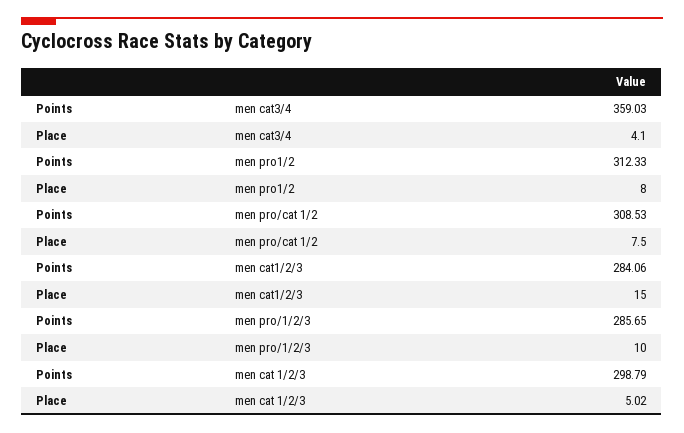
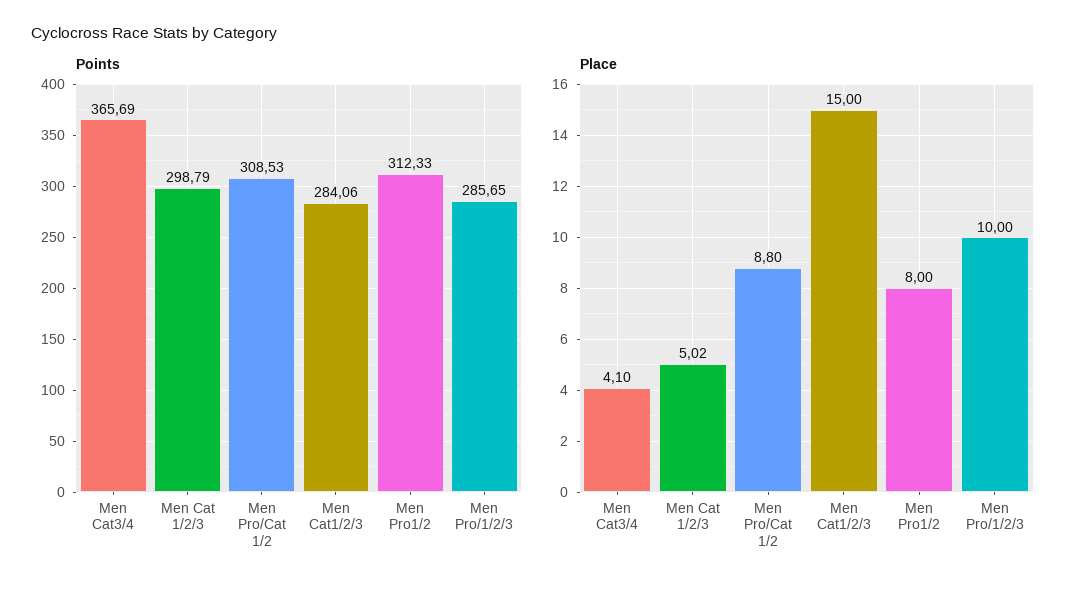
  {
    "Points": {
-     "men cat3/4": 359.03,
+     "men cat3/4": 365.69,
      "men pro1/2": 312.33,
      "men pro/cat 1/2": 308.53,
      "men cat1/2/3": 284.06,
      "men pro/1/2/3": 285.65,
      "men cat 1/2/3": 298.79
    },
    "Place": {
      "men cat3/4": 4.1,
      "men pro1/2": 8,
-     "men pro/cat 1/2": 7.5,
+     "men pro/cat 1/2": 8.8,
      "men cat1/2/3": 15,
      "men pro/1/2/3": 10,
      "men cat 1/2/3": 5.02
    }
  }

